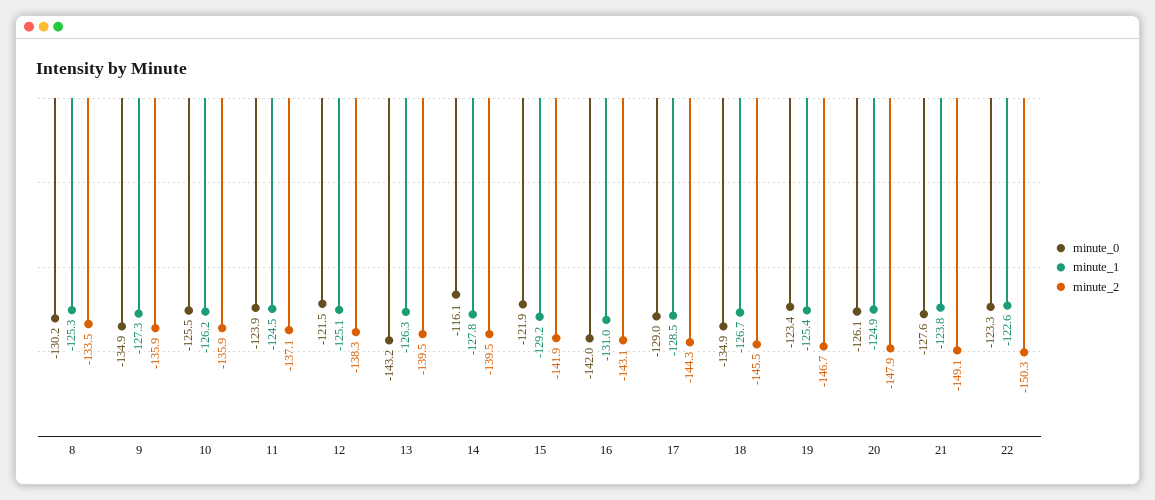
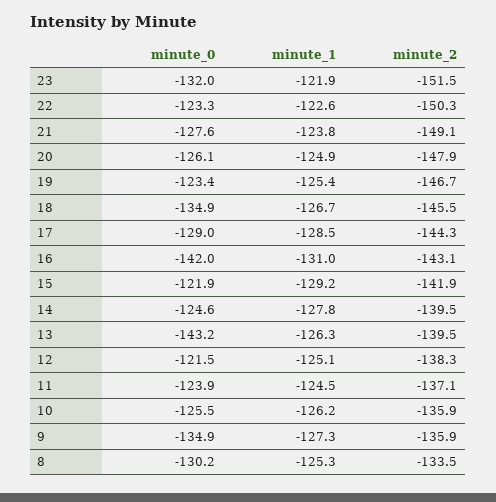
  {
    "minute_0": {
      "8": -130.2,
      "9": -134.9,
      "10": -125.5,
      "11": -123.9,
      "12": -121.5,
      "13": -143.2,
-     "14": -116.1,
+     "14": -124.6,
      "15": -121.9,
      "16": -142,
      "17": -129,
      "18": -134.9,
      "19": -123.4,
      "20": -126.1,
      "21": -127.6,
-     "22": -123.3
+     "22": -123.3,
+     "23": -132
    },
    "minute_1": {
      "8": -125.3,
      "9": -127.3,
      "10": -126.2,
      "11": -124.5,
      "12": -125.1,
      "13": -126.3,
      "14": -127.8,
      "15": -129.2,
      "16": -131,
      "17": -128.5,
      "18": -126.7,
      "19": -125.4,
      "20": -124.9,
      "21": -123.8,
-     "22": -122.6
+     "22": -122.6,
+     "23": -121.9
    },
    "minute_2": {
      "8": -133.5,
      "9": -135.9,
      "10": -135.9,
      "11": -137.1,
      "12": -138.3,
      "13": -139.5,
      "14": -139.5,
      "15": -141.9,
      "16": -143.1,
      "17": -144.3,
      "18": -145.5,
      "19": -146.7,
      "20": -147.9,
      "21": -149.1,
-     "22": -150.3
+     "22": -150.3,
+     "23": -151.5
    }
  }

